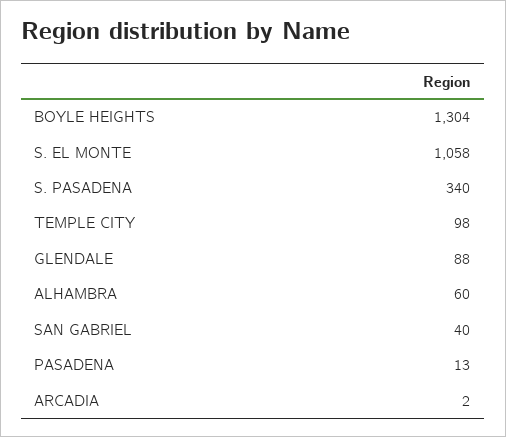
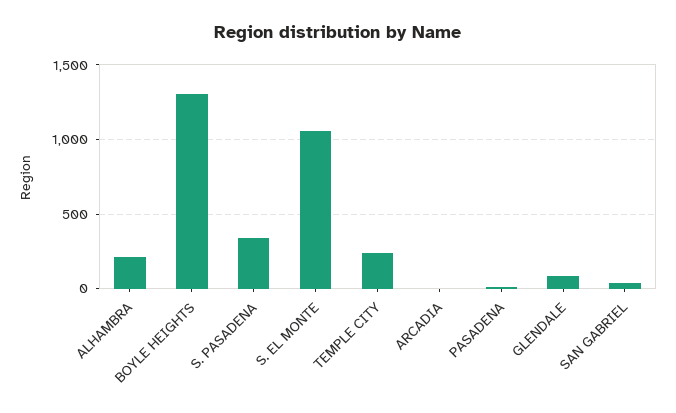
  {
    "BOYLE HEIGHTS": 1304,
    "S. EL MONTE": 1058,
    "S. PASADENA": 340,
-   "TEMPLE CITY": 98,
+   "TEMPLE CITY": 250,
    "GLENDALE": 88,
-   "ALHAMBRA": 60,
+   "ALHAMBRA": 200,
    "SAN GABRIEL": 40,
    "PASADENA": 13,
    "ARCADIA": 2
  }

